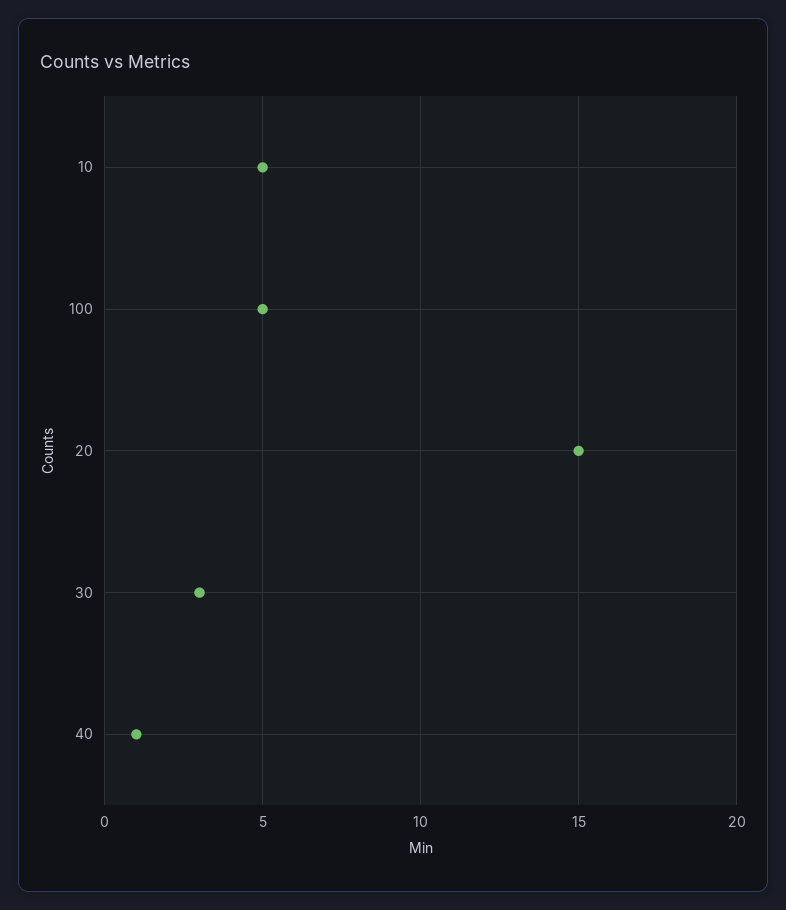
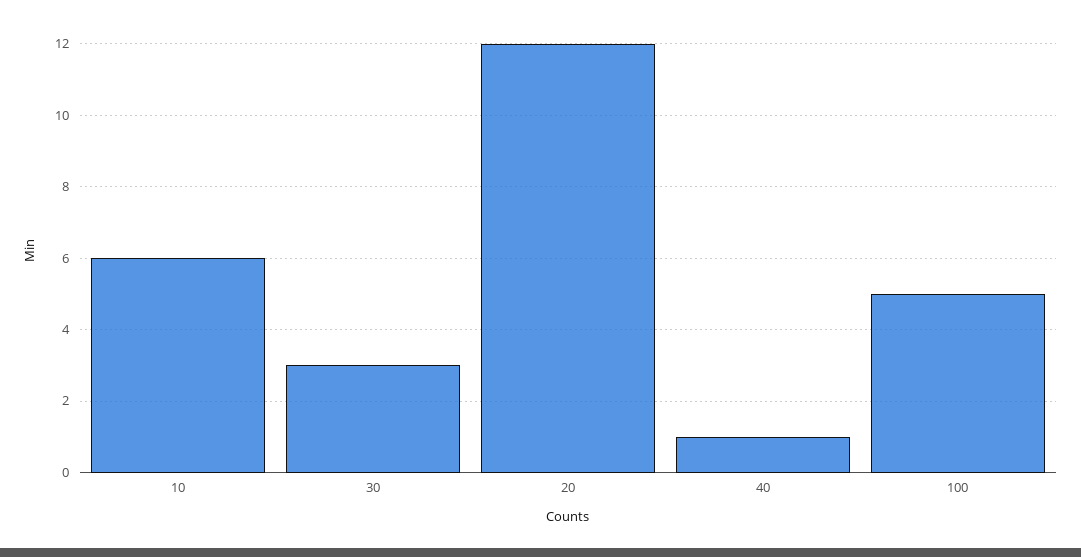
  {
-   "10": 5,
+   "10": 6,
    "100": 5,
-   "20": 15,
+   "20": 12,
    "30": 3,
    "40": 1
  }

